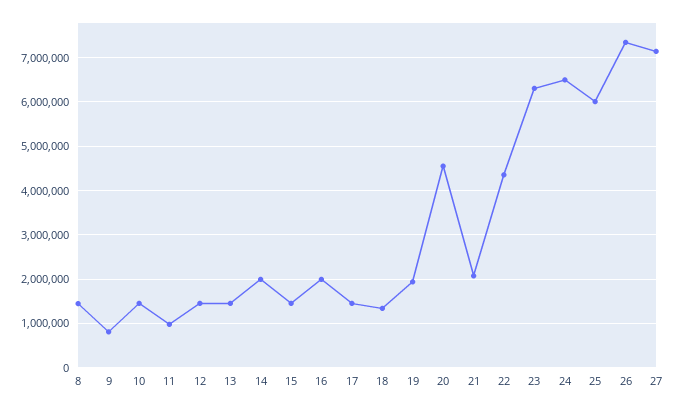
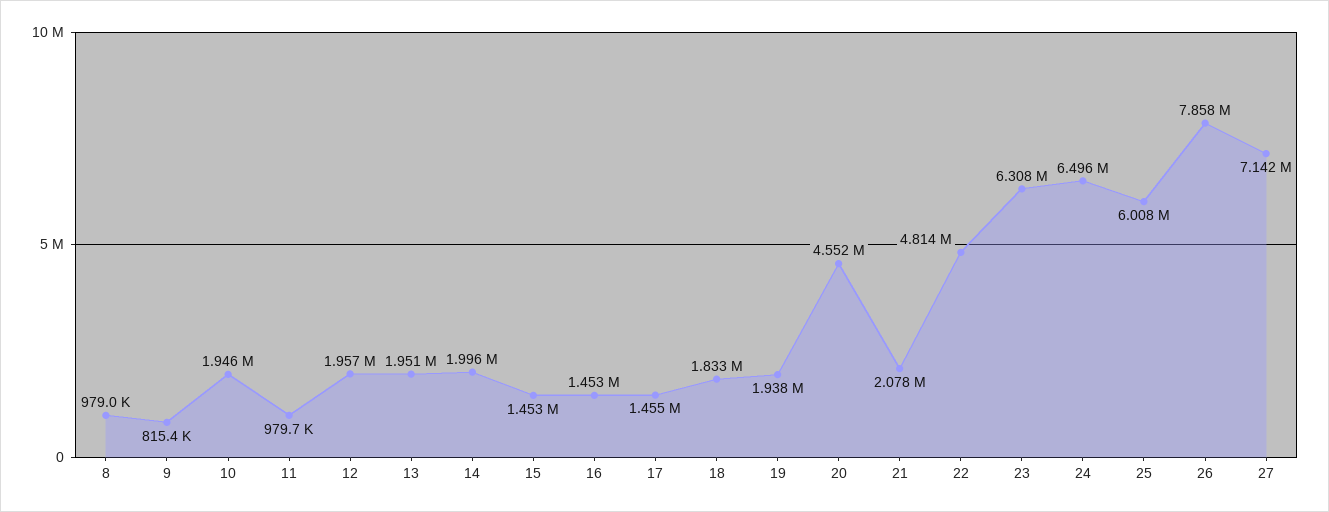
  {
-   "8": 1400000,
+   "8": 979000,
    "9": 815400,
-   "10": 1400000,
+   "10": 1946000,
    "11": 979700,
-   "12": 1400000,
+   "12": 1957000,
-   "13": 1400000,
+   "13": 1951000,
    "14": 1996000,
    "15": 1453000,
-   "16": 2000000,
+   "16": 1453000,
    "17": 1455000,
-   "18": 1400000,
+   "18": 1833000,
    "19": 1938000,
    "20": 4552000,
    "21": 2078000,
-   "22": 4400000,
+   "22": 4814000,
    "23": 6308000,
    "24": 6496000,
    "25": 6008000,
-   "26": 7400000,
+   "26": 7858000,
    "27": 7142000
  }

